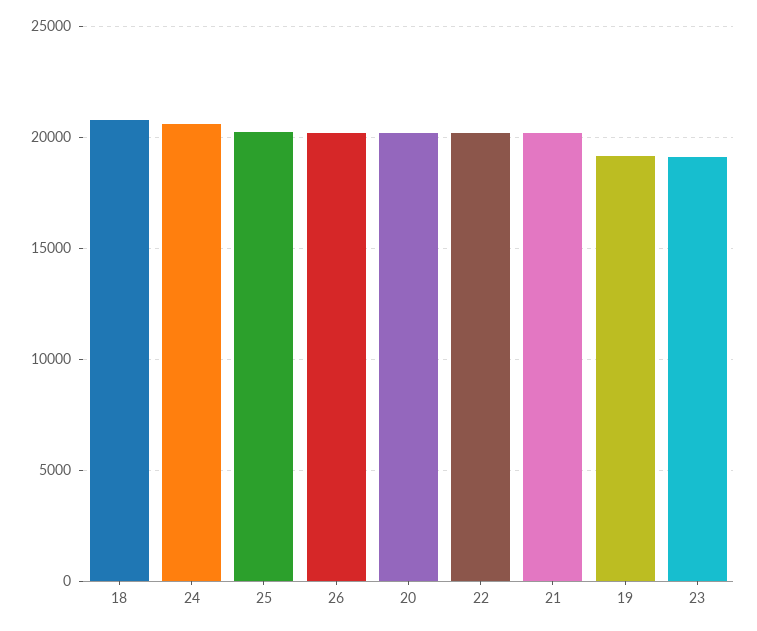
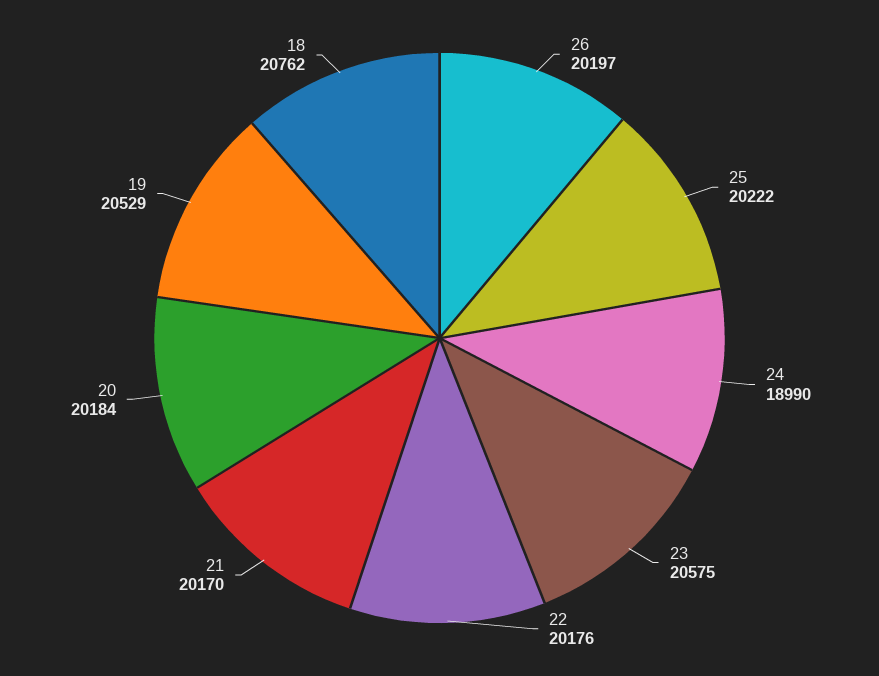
  {
    "18": 20762,
-   "24": 20500,
+   "24": 18990,
    "25": 20222,
    "26": 20197,
    "20": 20184,
    "22": 20176,
    "21": 20170,
-   "19": 19000,
+   "19": 20529,
-   "23": 19000
+   "23": 20575
  }

